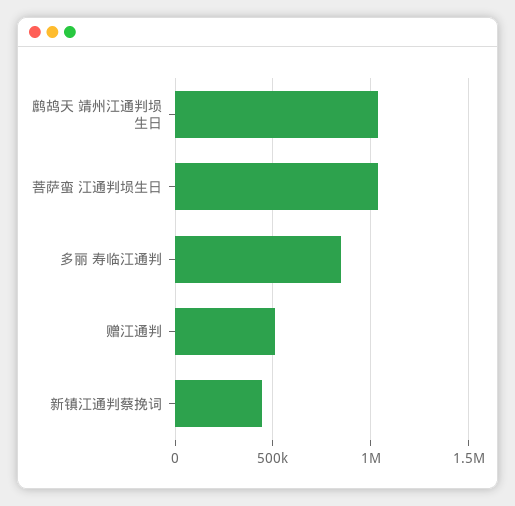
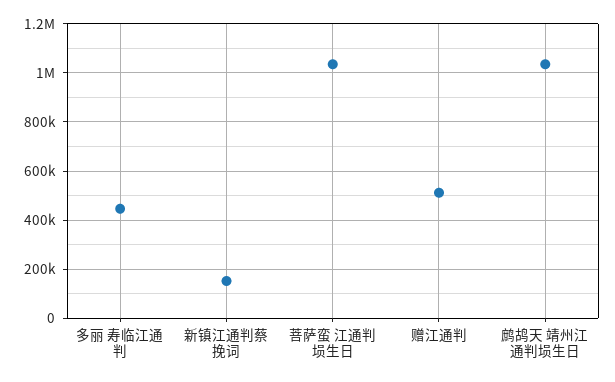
  {
    "鹧鸪天 靖州江通判埙生日": 1025000,
    "菩萨蛮 江通判埙生日": 1025000,
-   "多丽 寿临江通判": 850000,
+   "多丽 寿临江通判": 450000,
    "赠江通判": 500000,
-   "新镇江通判蔡挽词": 450000
+   "新镇江通判蔡挽词": 150000
  }

